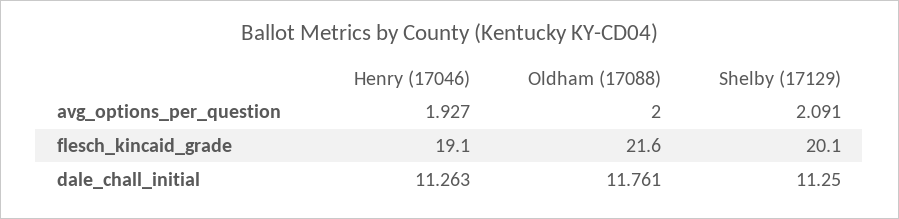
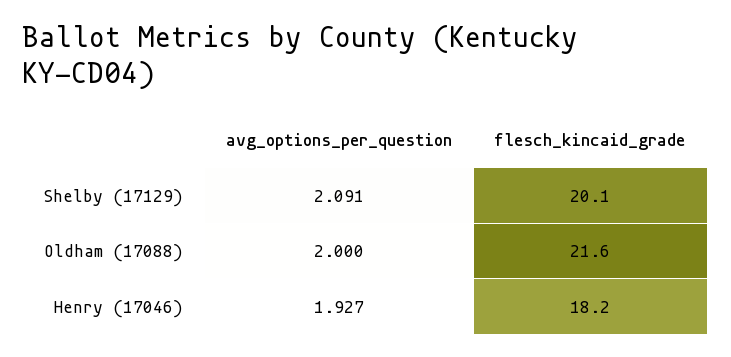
  {
    "Henry (17046)": {
      "avg_options_per_question": 1.927,
-     "flesch_kincaid_grade": 19.1,
+     "flesch_kincaid_grade": 18.2
-     "dale_chall_initial": 11.263
    },
    "Oldham (17088)": {
      "avg_options_per_question": 2,
-     "flesch_kincaid_grade": 21.6,
+     "flesch_kincaid_grade": 21.6
-     "dale_chall_initial": 11.761
    },
    "Shelby (17129)": {
      "avg_options_per_question": 2.091,
-     "flesch_kincaid_grade": 20.1,
+     "flesch_kincaid_grade": 20.1
-     "dale_chall_initial": 11.25
    }
  }

